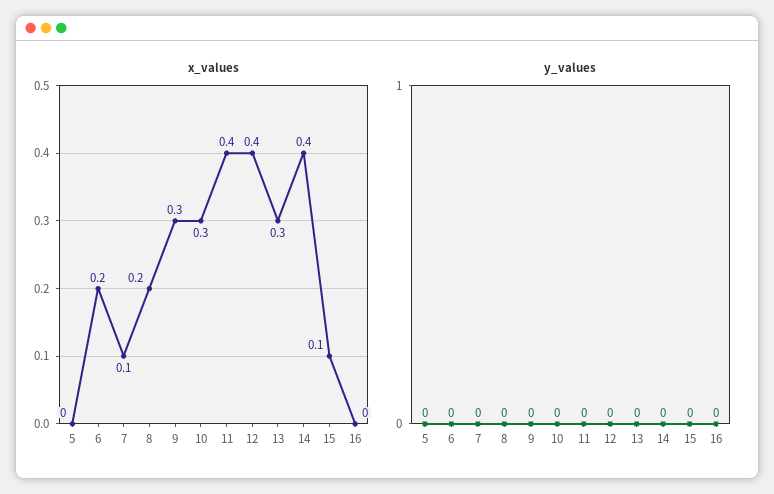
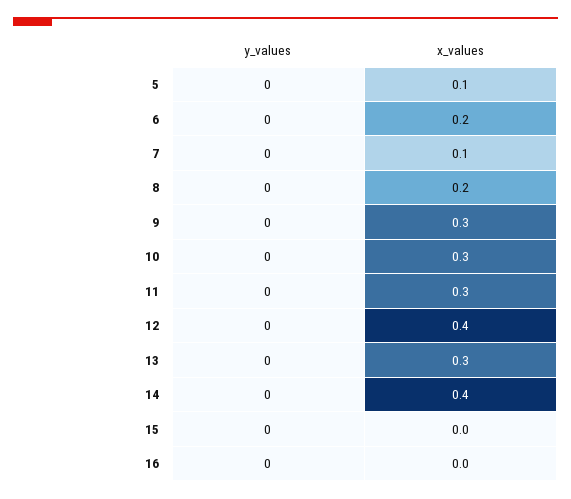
  {
    "x_values": {
-     "5": 0,
+     "5": 0.1,
      "6": 0.2,
      "7": 0.1,
      "8": 0.2,
      "9": 0.3,
      "10": 0.3,
-     "11": 0.4,
+     "11": 0.3,
      "12": 0.4,
      "13": 0.3,
      "14": 0.4,
-     "15": 0.1,
+     "15": 0,
      "16": 0
    },
    "y_values": {
      "5": 0,
      "6": 0,
      "7": 0,
      "8": 0,
      "9": 0,
      "10": 0,
      "11": 0,
      "12": 0,
      "13": 0,
      "14": 0,
      "15": 0,
      "16": 0
    }
  }

